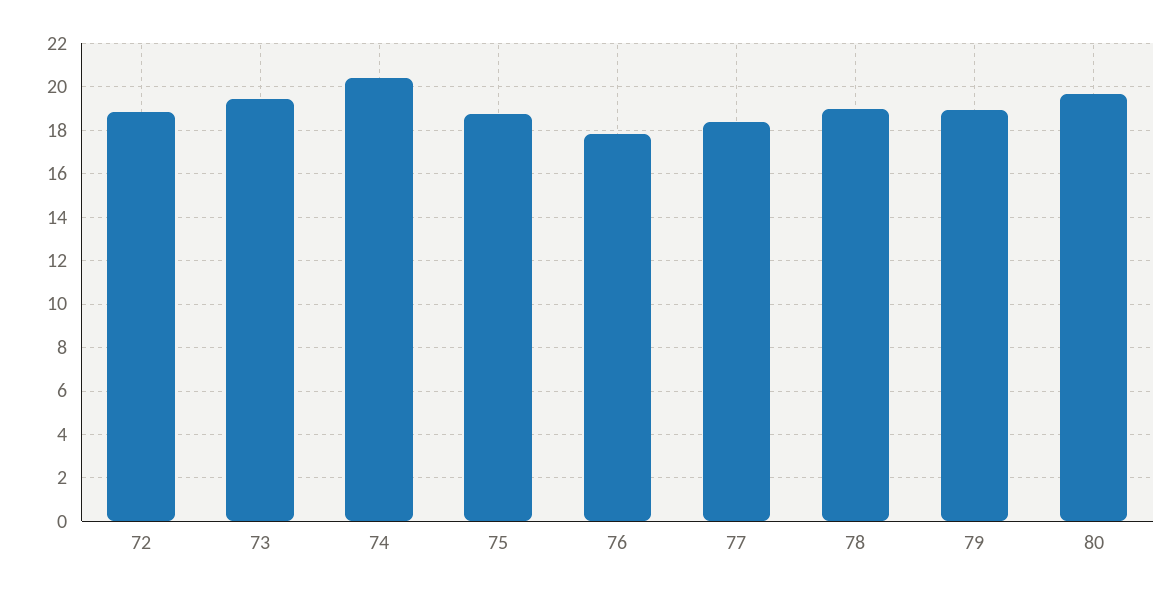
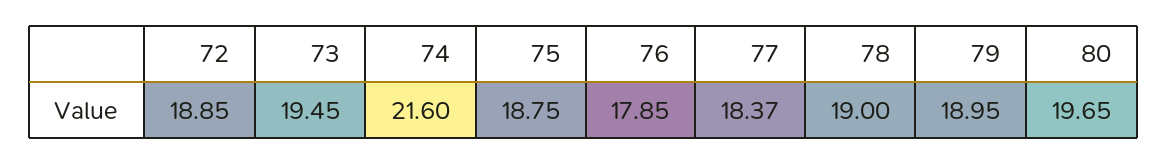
  {
    "72": 18.85,
    "73": 19.45,
-   "74": 20.5,
+   "74": 21.6,
    "75": 18.75,
    "76": 17.85,
    "77": 18.37,
    "78": 19,
    "79": 18.95,
    "80": 19.65
  }

